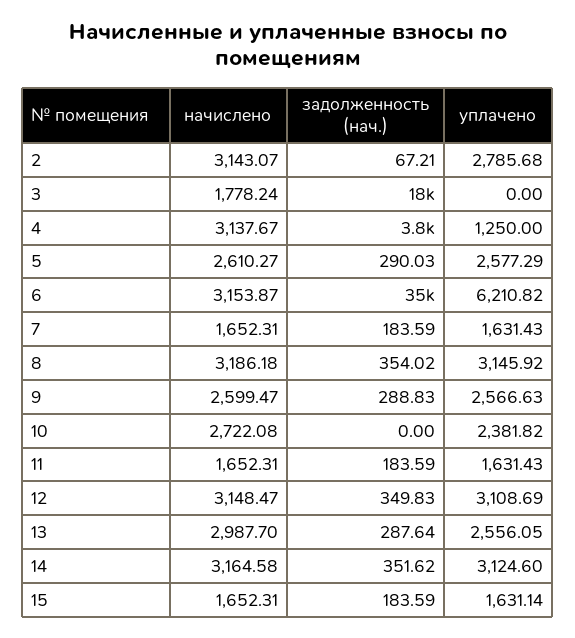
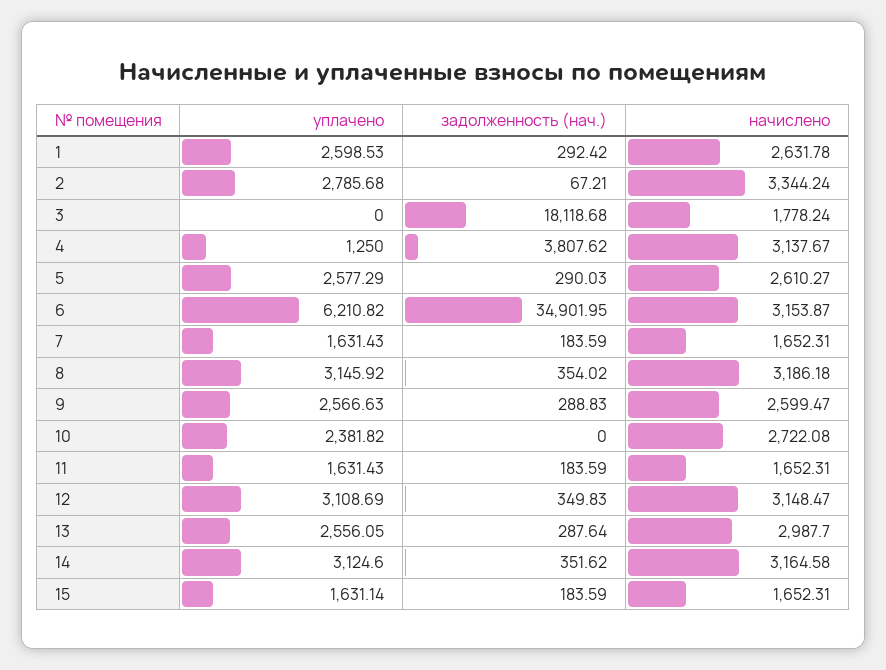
  {
    "начислено": {
-     "2": 3143.07,
+     "2": 3344.24,
      "3": 1778.24,
      "4": 3137.67,
      "5": 2610.27,
      "6": 3153.87,
      "7": 1652.31,
      "8": 3186.18,
      "9": 2599.47,
      "10": 2722.08,
      "11": 1652.31,
      "12": 3148.47,
      "13": 2987.7,
      "14": 3164.58,
-     "15": 1652.31
+     "15": 1652.31,
+     "1": 2631.78
    },
    "задолженность (нач.)": {
      "2": 67.21,
      "3": 18118.68,
      "4": 3807.62,
      "5": 290.03,
      "6": 34901.95,
      "7": 183.59,
      "8": 354.02,
      "9": 288.83,
      "10": 0,
      "11": 183.59,
      "12": 349.83,
      "13": 287.64,
      "14": 351.62,
-     "15": 183.59
+     "15": 183.59,
+     "1": 292.42
    },
    "уплачено": {
      "2": 2785.68,
      "3": 0,
      "4": 1250,
      "5": 2577.29,
      "6": 6210.82,
      "7": 1631.43,
      "8": 3145.92,
      "9": 2566.63,
      "10": 2381.82,
      "11": 1631.43,
      "12": 3108.69,
      "13": 2556.05,
      "14": 3124.6,
-     "15": 1631.14
+     "15": 1631.14,
+     "1": 2598.53
    }
  }

